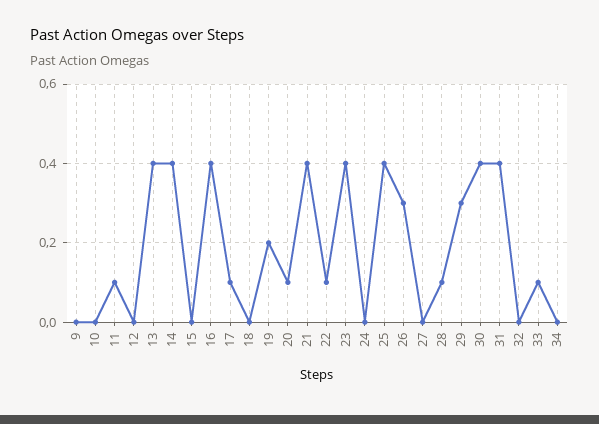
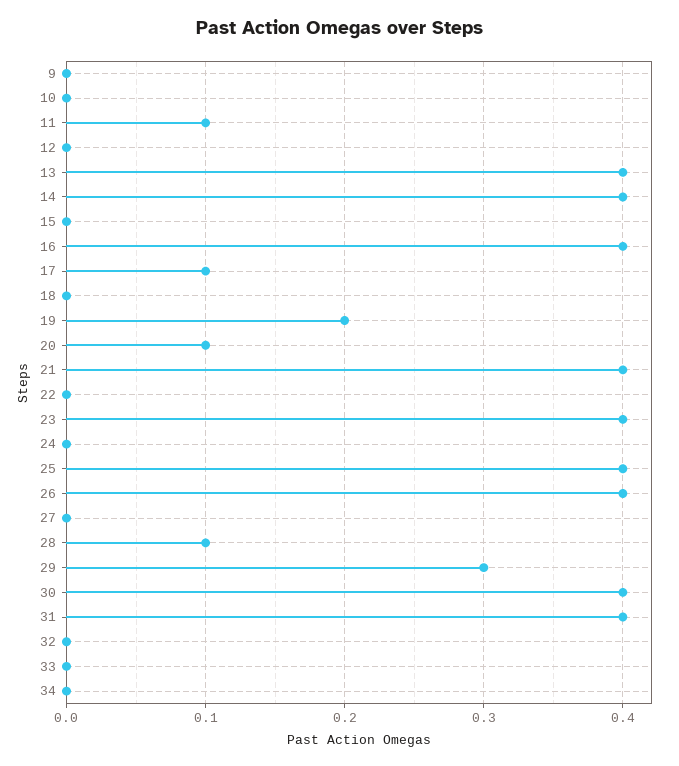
  {
    "9": 0,
    "10": 0,
    "11": 0.1,
    "12": 0,
    "13": 0.4,
    "14": 0.4,
    "15": 0,
    "16": 0.4,
    "17": 0.1,
    "18": 0,
    "19": 0.2,
    "20": 0.1,
    "21": 0.4,
-   "22": 0.1,
+   "22": 0,
    "23": 0.4,
    "24": 0,
    "25": 0.4,
-   "26": 0.3,
+   "26": 0.4,
    "27": 0,
    "28": 0.1,
    "29": 0.3,
    "30": 0.4,
    "31": 0.4,
    "32": 0,
-   "33": 0.1,
+   "33": 0,
    "34": 0
  }

